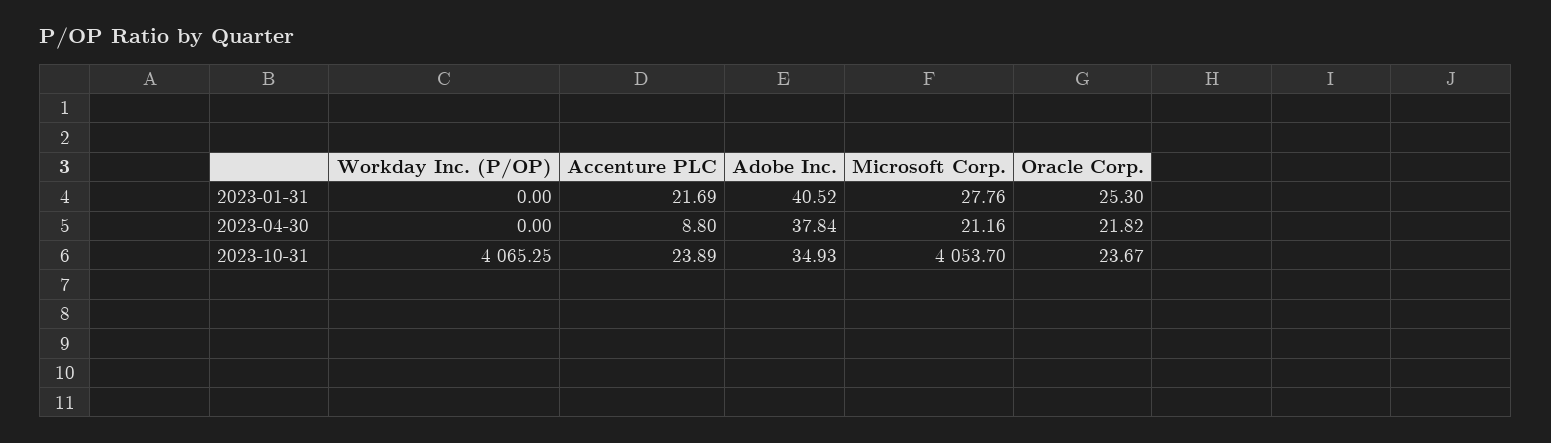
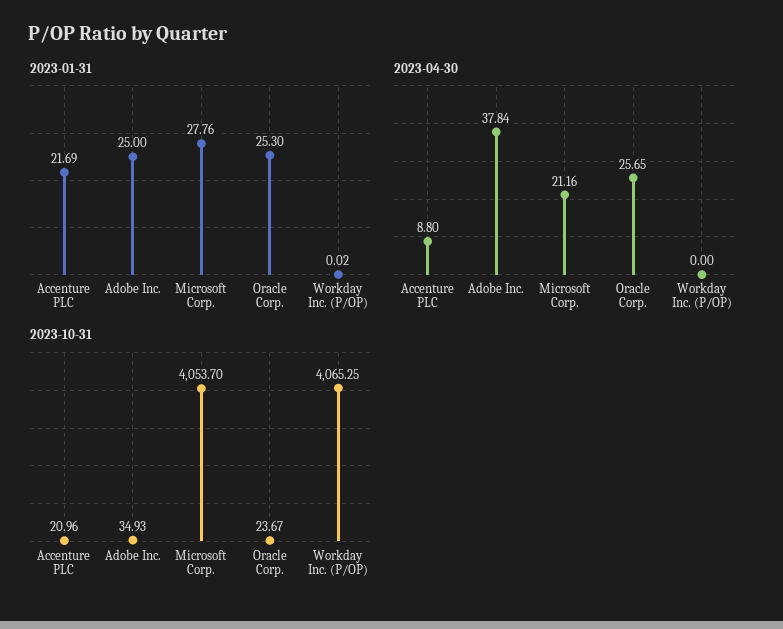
  {
    "2023-01-31": {
-     "Workday Inc. (P/OP)": 0,
+     "Workday Inc. (P/OP)": 0.02,
      "Accenture PLC": 21.69,
-     "Adobe Inc.": 40.52,
+     "Adobe Inc.": 25,
      "Microsoft Corp.": 27.76,
      "Oracle Corp.": 25.3
    },
    "2023-04-30": {
      "Workday Inc. (P/OP)": 0,
      "Accenture PLC": 8.8,
      "Adobe Inc.": 37.84,
      "Microsoft Corp.": 21.16,
-     "Oracle Corp.": 21.82
+     "Oracle Corp.": 25.65
    },
    "2023-10-31": {
      "Workday Inc. (P/OP)": 4065.25,
-     "Accenture PLC": 23.89,
+     "Accenture PLC": 20.96,
      "Adobe Inc.": 34.93,
      "Microsoft Corp.": 4053.7,
      "Oracle Corp.": 23.67
    }
  }

